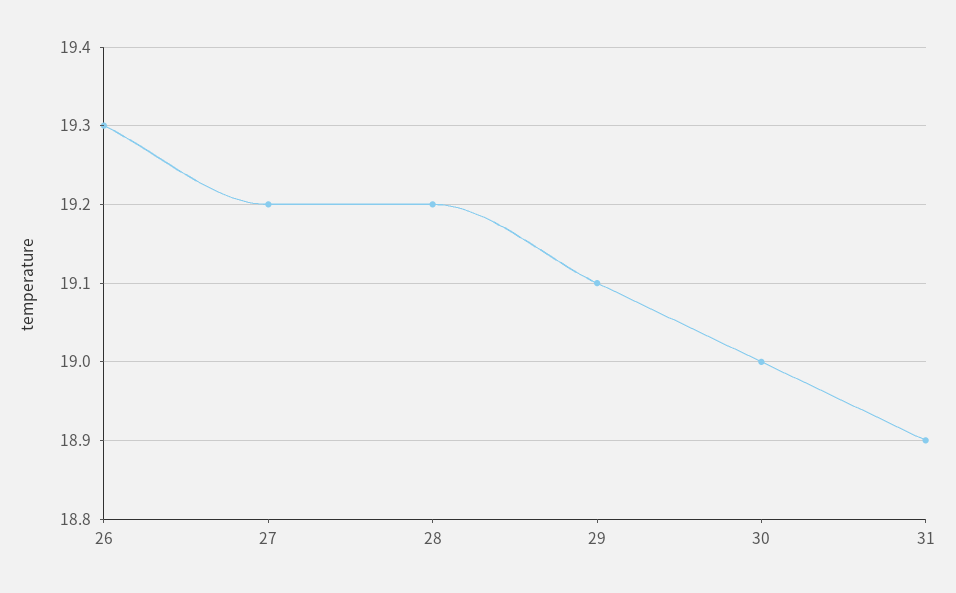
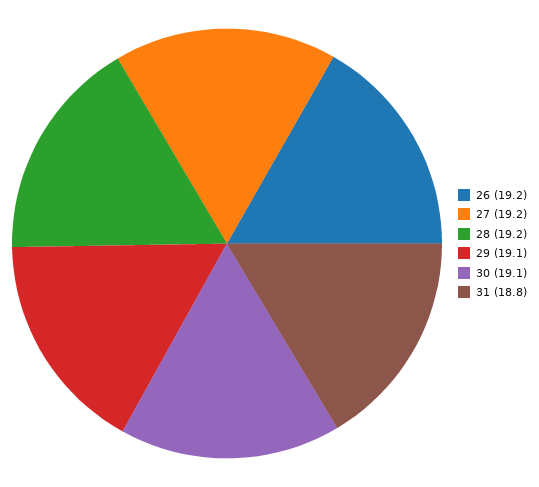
  {
-   "26": 19.3,
+   "26": 19.2,
    "27": 19.2,
    "28": 19.2,
    "29": 19.1,
-   "30": 19,
+   "30": 19.1,
-   "31": 18.9
+   "31": 18.8
  }

